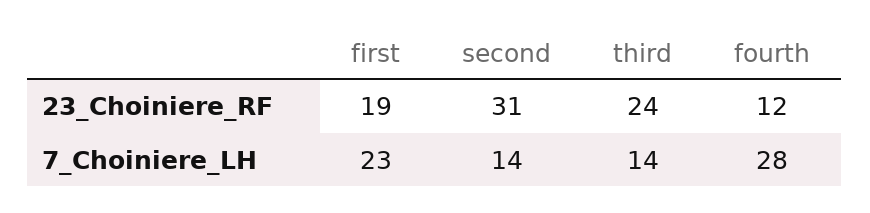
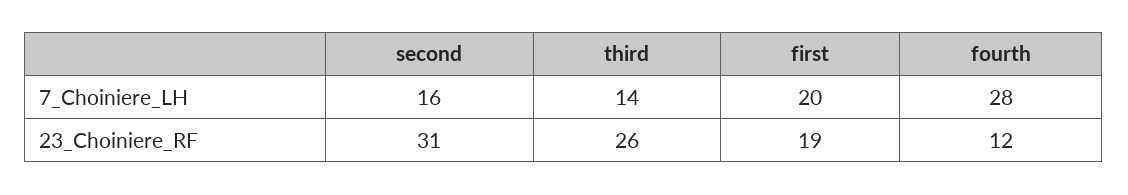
  {
    "first": {
      "23_Choiniere_RF": 19,
-     "7_Choiniere_LH": 23
+     "7_Choiniere_LH": 20
    },
    "second": {
      "23_Choiniere_RF": 31,
-     "7_Choiniere_LH": 14
+     "7_Choiniere_LH": 16
    },
    "third": {
-     "23_Choiniere_RF": 24,
+     "23_Choiniere_RF": 26,
      "7_Choiniere_LH": 14
    },
    "fourth": {
      "23_Choiniere_RF": 12,
      "7_Choiniere_LH": 28
    }
  }

